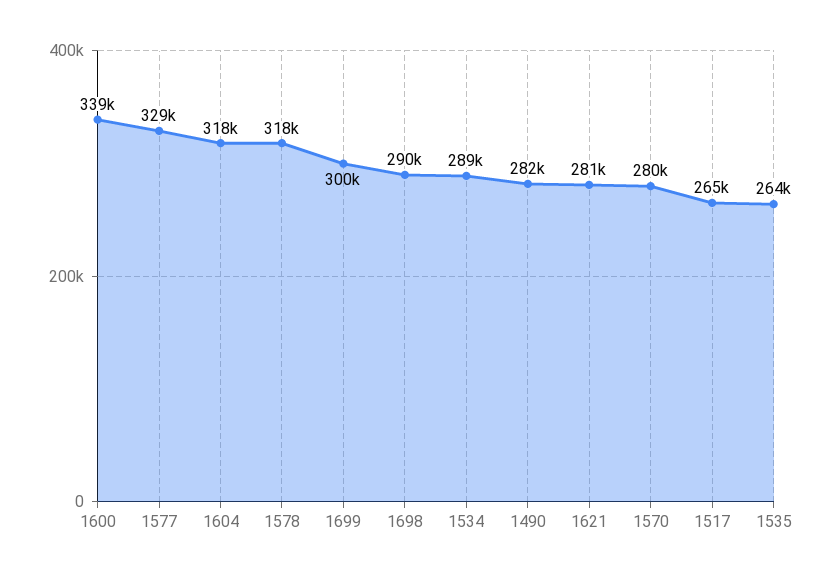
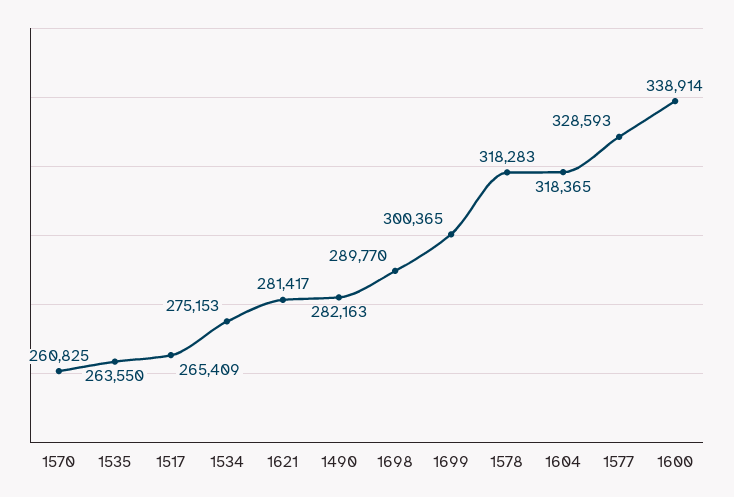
  {
    "1600": 338914,
    "1577": 328593,
    "1604": 318365,
    "1578": 318283,
    "1699": 300365,
    "1698": 289770,
-   "1534": 289000,
+   "1534": 275153,
    "1490": 282163,
    "1621": 281417,
-   "1570": 280000,
+   "1570": 260825,
    "1517": 265409,
    "1535": 263550
  }

